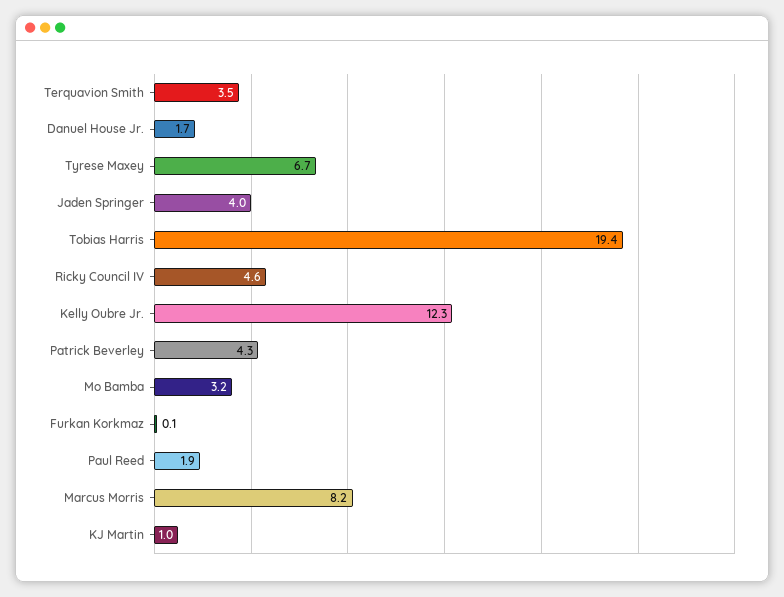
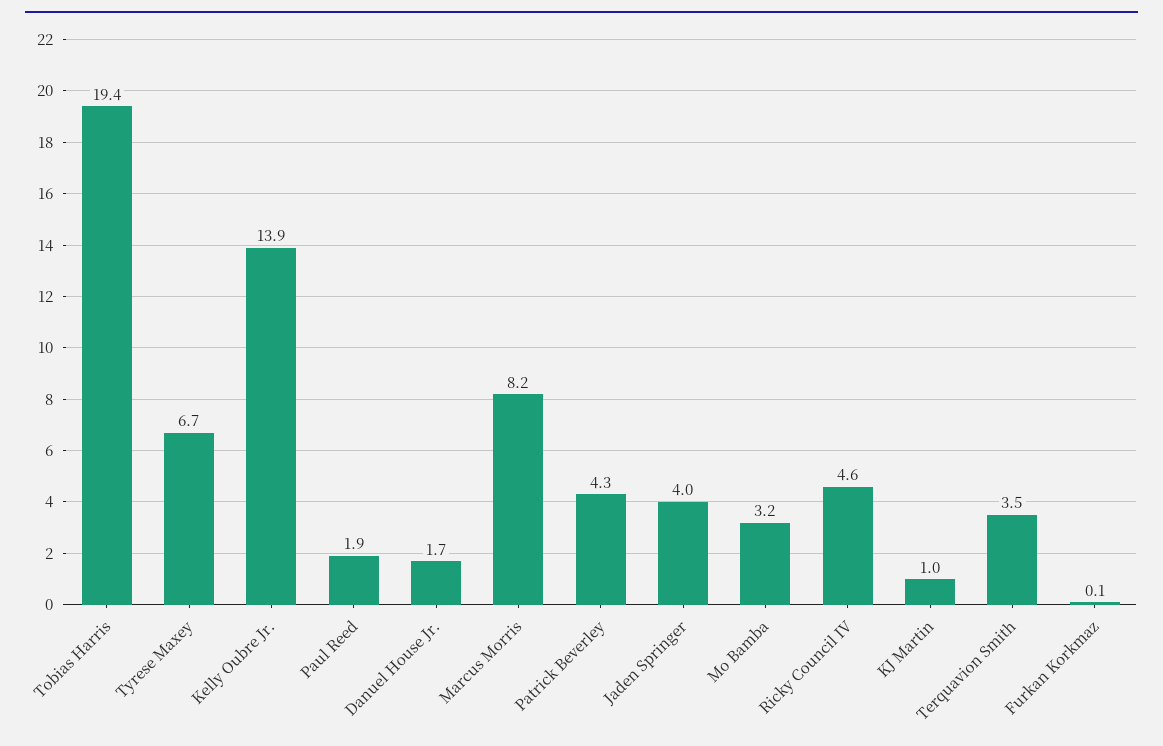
  {
    "Terquavion Smith": 3.5,
    "Danuel House Jr.": 1.7,
    "Tyrese Maxey": 6.7,
    "Jaden Springer": 4,
    "Tobias Harris": 19.4,
    "Ricky Council IV": 4.6,
-   "Kelly Oubre Jr.": 12.3,
+   "Kelly Oubre Jr.": 13.9,
    "Patrick Beverley": 4.3,
    "Mo Bamba": 3.2,
    "Furkan Korkmaz": 0.1,
    "Paul Reed": 1.9,
    "Marcus Morris": 8.2,
    "KJ Martin": 1
  }

